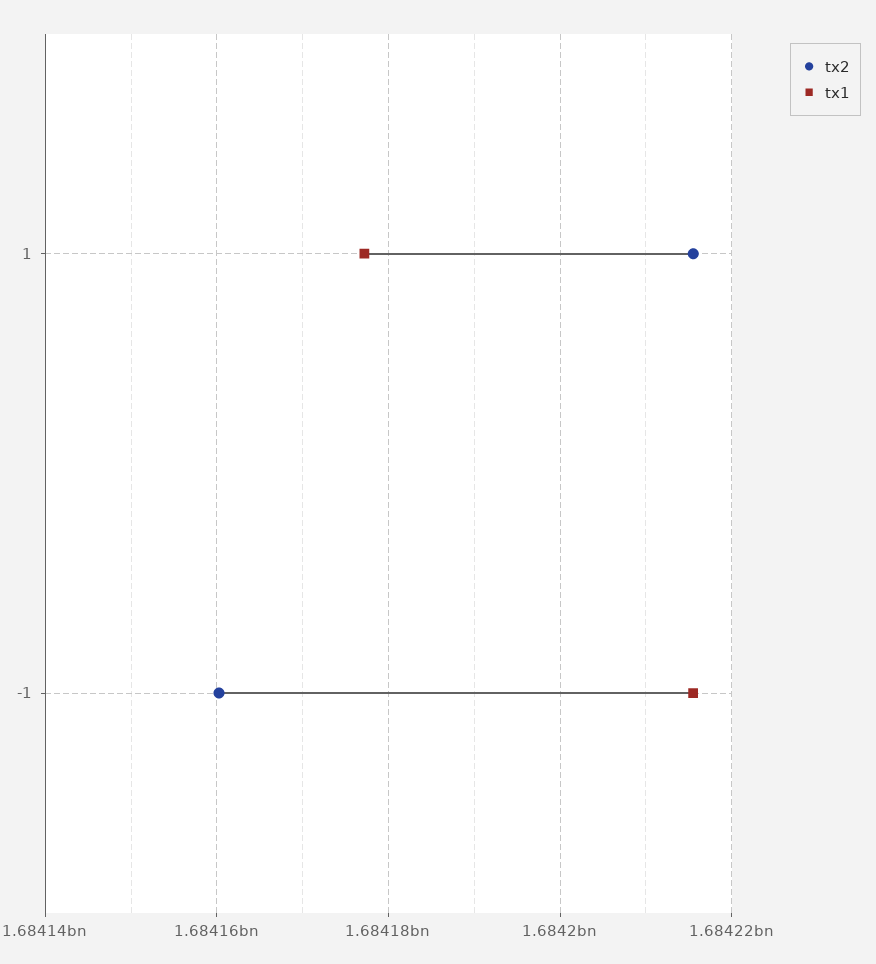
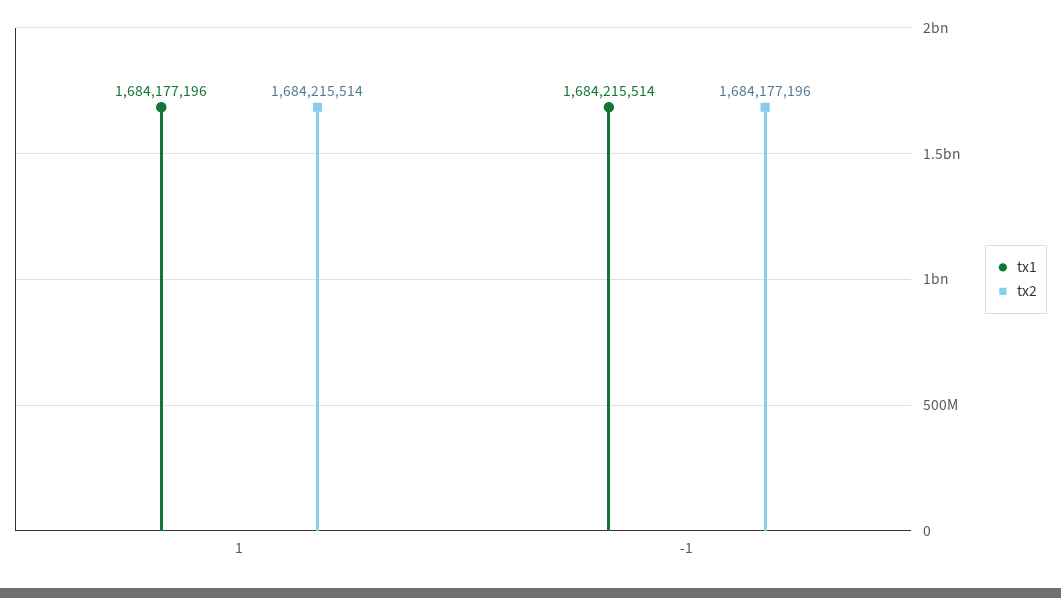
  {
    "tx2": {
      "1": 1684215514,
-     "-1": 1684160000
+     "-1": 1684177196
    },
    "tx1": {
      "1": 1684177196,
      "-1": 1684215514
    }
  }

